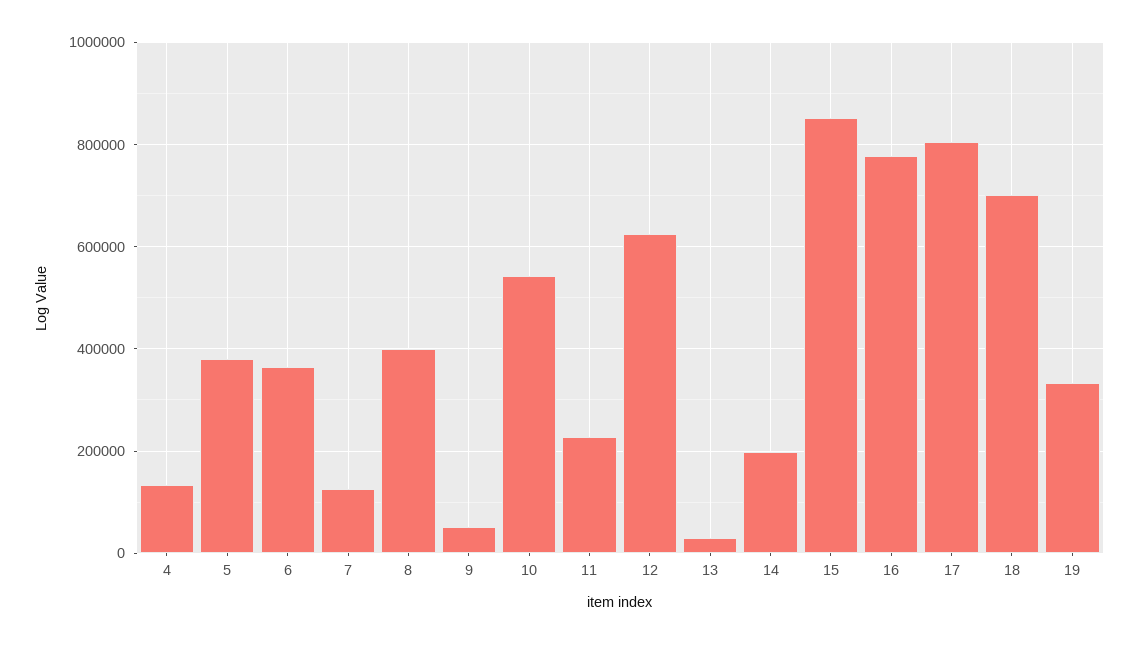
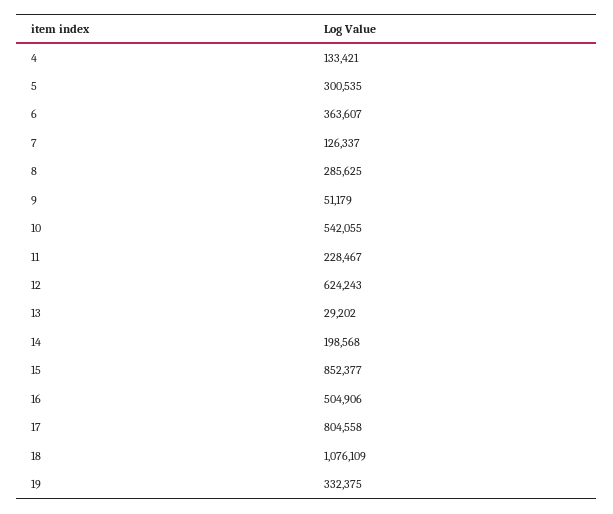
  {
    "4": 133421,
-   "5": 380000,
+   "5": 300535,
    "6": 363607,
    "7": 126337,
-   "8": 400000,
+   "8": 285625,
    "9": 51179,
    "10": 542055,
    "11": 228467,
    "12": 624243,
    "13": 29202,
    "14": 198568,
    "15": 852377,
-   "16": 780000,
+   "16": 504906,
    "17": 804558,
-   "18": 700000,
+   "18": 1076109,
    "19": 332375
  }

